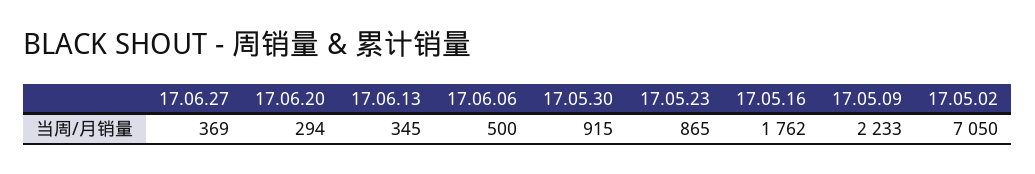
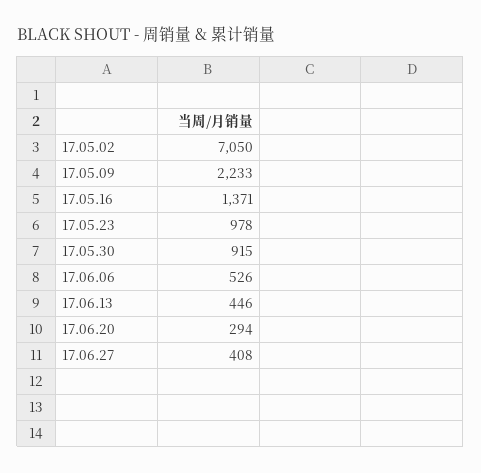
  {
-   "17.06.27": 369,
+   "17.06.27": 408,
    "17.06.20": 294,
-   "17.06.13": 345,
+   "17.06.13": 446,
-   "17.06.06": 500,
+   "17.06.06": 526,
    "17.05.30": 915,
-   "17.05.23": 865,
+   "17.05.23": 978,
-   "17.05.16": 1762,
+   "17.05.16": 1371,
    "17.05.09": 2233,
    "17.05.02": 7050
  }

